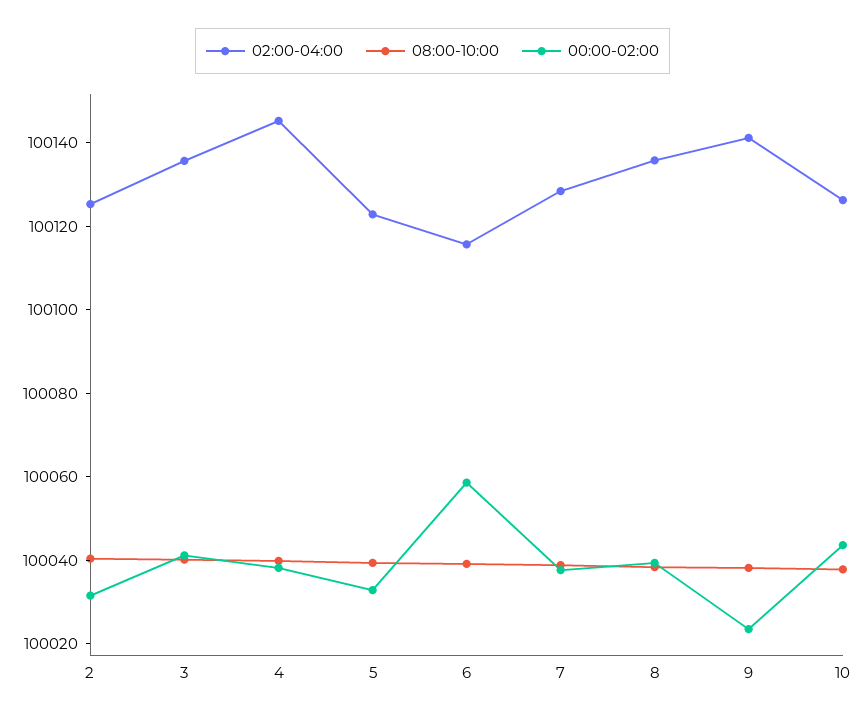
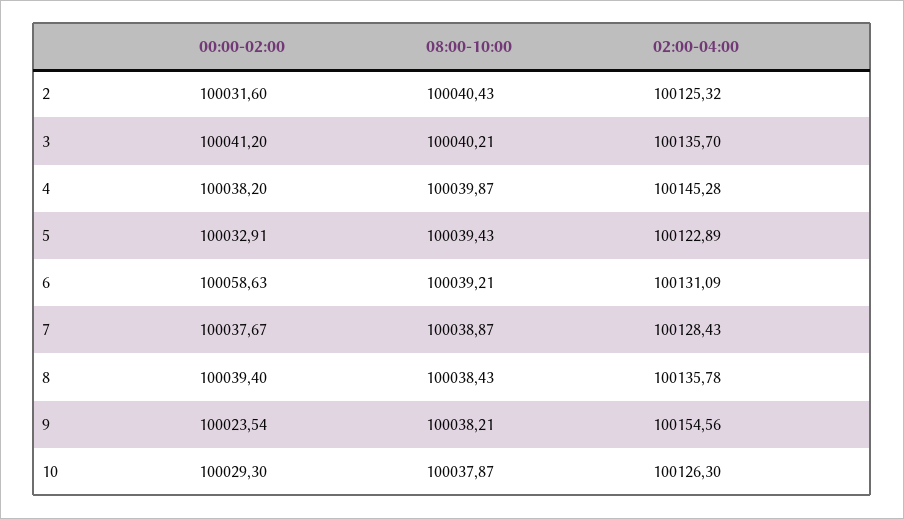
  {
    "02:00-04:00": {
      "2": 100125.32,
      "3": 100135.7,
      "4": 100145.28,
      "5": 100122.89,
-     "6": 100115,
+     "6": 100131.09,
      "7": 100128.43,
      "8": 100135.78,
-     "9": 100140,
+     "9": 100154.56,
      "10": 100126.3
    },
    "08:00-10:00": {
      "2": 100040.43,
      "3": 100040.21,
      "4": 100039.87,
      "5": 100039.43,
      "6": 100039.21,
      "7": 100038.87,
      "8": 100038.43,
      "9": 100038.21,
      "10": 100037.87
    },
    "00:00-02:00": {
      "2": 100031.6,
      "3": 100041.2,
      "4": 100038.2,
      "5": 100032.91,
      "6": 100058.63,
      "7": 100037.67,
      "8": 100039.4,
      "9": 100023.54,
-     "10": 100045
+     "10": 100029.3
    }
  }

